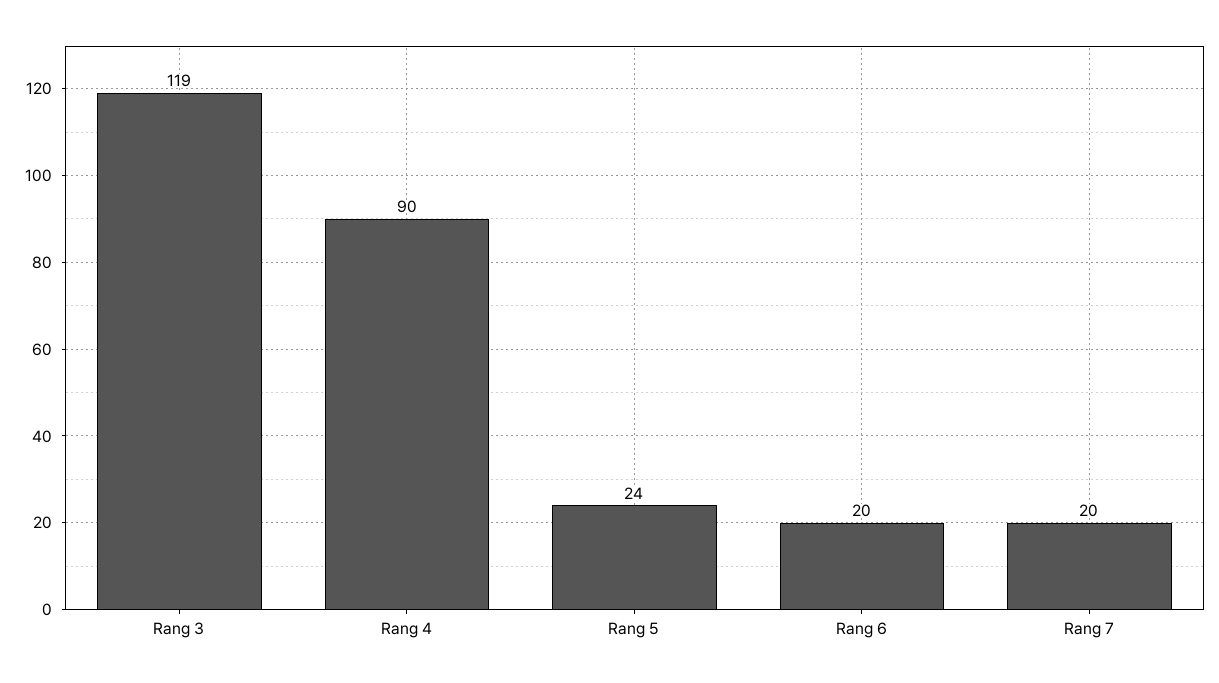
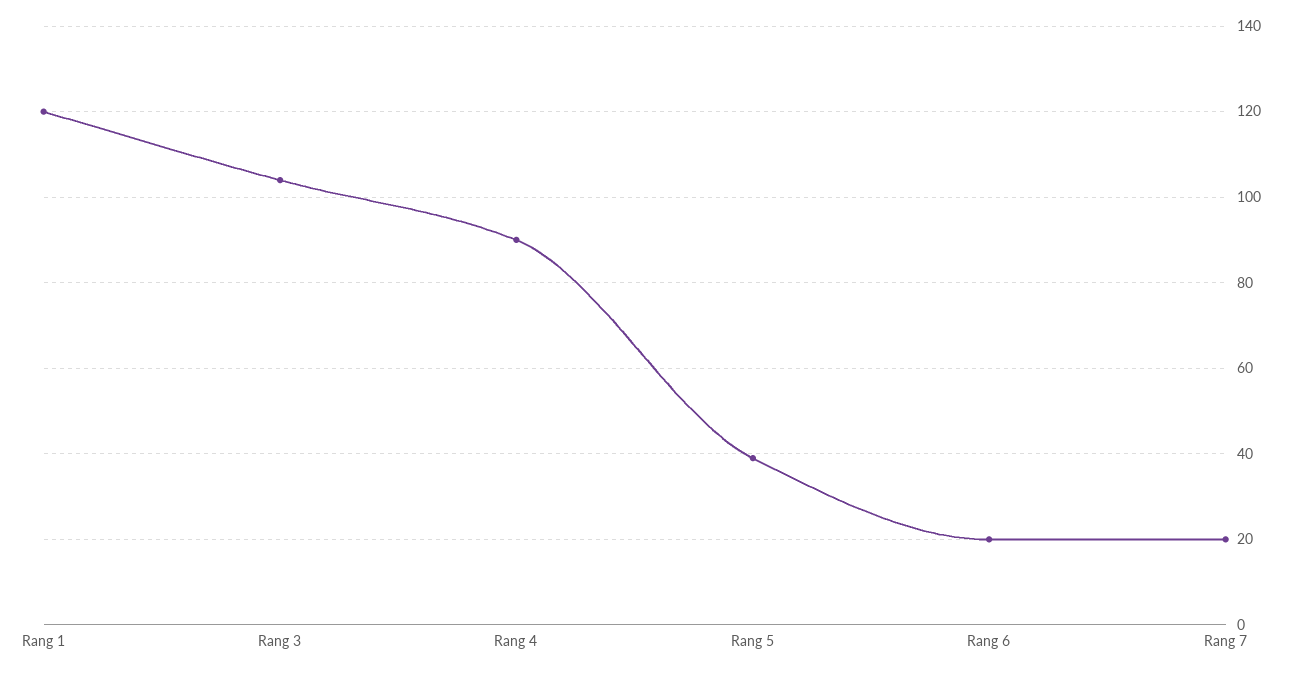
  {
-   "Rang 3": 119,
+   "Rang 3": 105,
    "Rang 4": 90,
-   "Rang 5": 24,
+   "Rang 5": 40,
    "Rang 6": 20,
-   "Rang 7": 20
+   "Rang 7": 20,
+   "Rang 1": 120
  }

